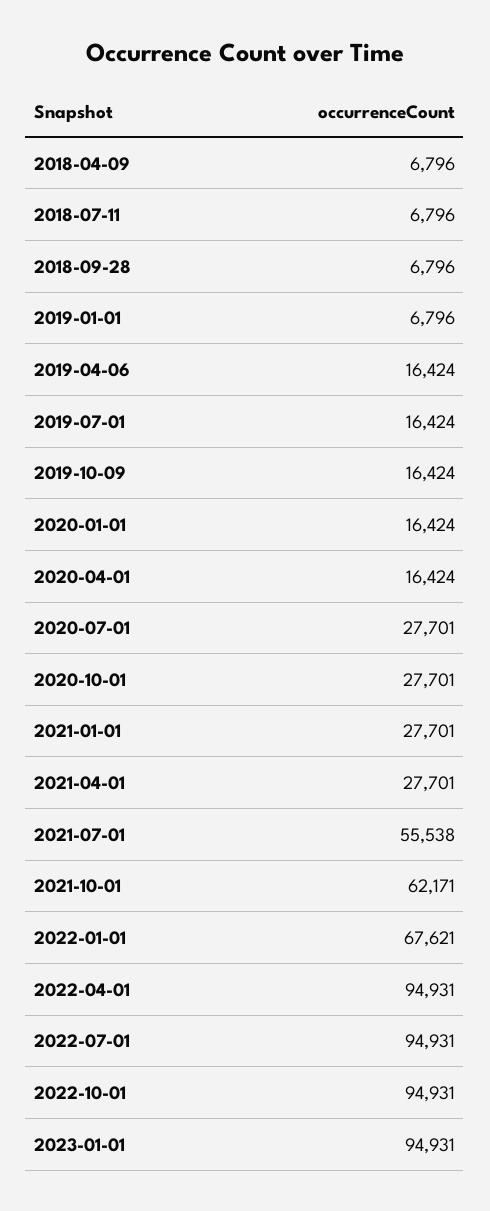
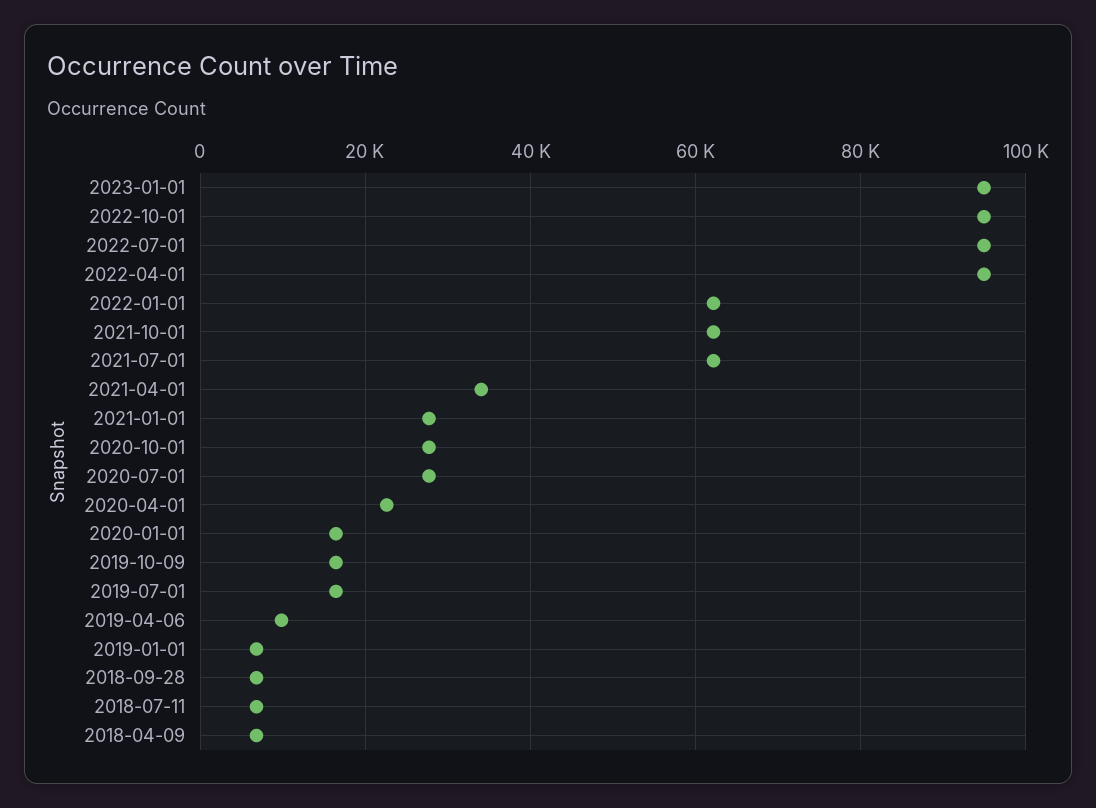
  {
    "2018-04-09": 6796,
    "2018-07-11": 6796,
    "2018-09-28": 6796,
    "2019-01-01": 6796,
-   "2019-04-06": 16424,
+   "2019-04-06": 10000,
    "2019-07-01": 16424,
    "2019-10-09": 16424,
    "2020-01-01": 16424,
-   "2020-04-01": 16424,
+   "2020-04-01": 22000,
    "2020-07-01": 27701,
    "2020-10-01": 27701,
    "2021-01-01": 27701,
-   "2021-04-01": 27701,
+   "2021-04-01": 34000,
-   "2021-07-01": 55538,
+   "2021-07-01": 62000,
    "2021-10-01": 62171,
-   "2022-01-01": 67621,
+   "2022-01-01": 62000,
    "2022-04-01": 94931,
    "2022-07-01": 94931,
    "2022-10-01": 94931,
    "2023-01-01": 94931
  }

